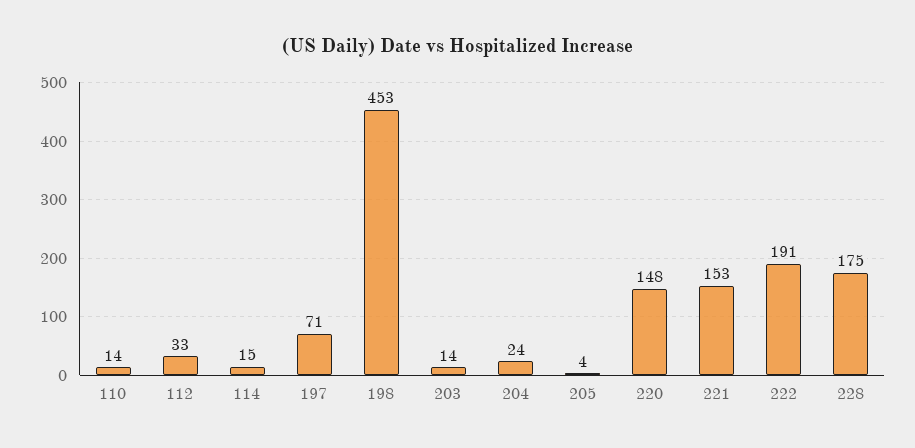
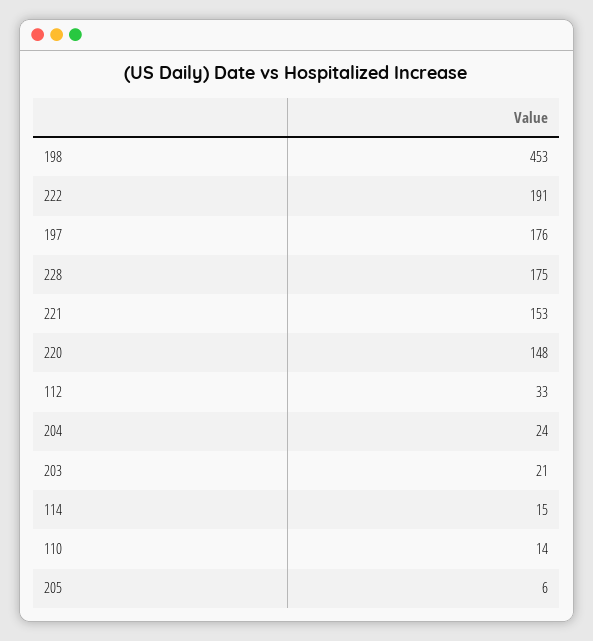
  {
    "110": 14,
    "112": 33,
    "114": 15,
-   "197": 71,
+   "197": 176,
    "198": 453,
-   "203": 14,
+   "203": 21,
    "204": 24,
-   "205": 4,
+   "205": 6,
    "220": 148,
    "221": 153,
    "222": 191,
    "228": 175
  }

